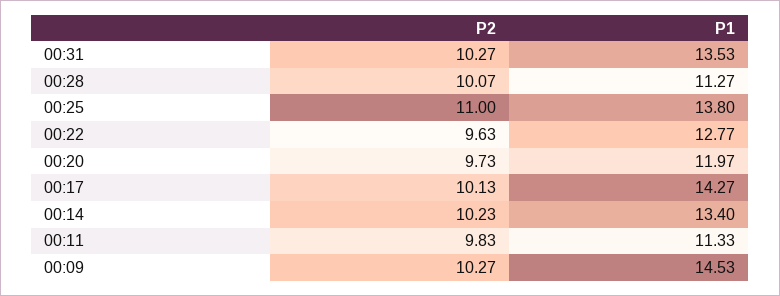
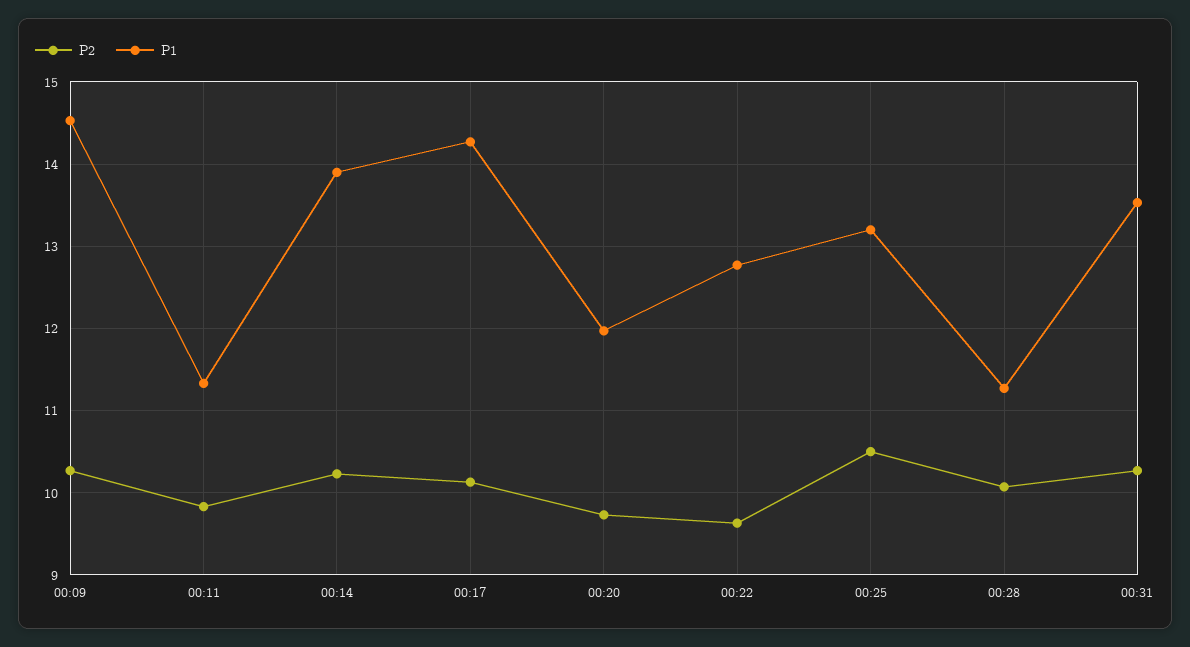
  {
    "P2": {
      "00:31": 10.27,
      "00:28": 10.07,
-     "00:25": 11,
+     "00:25": 10.5,
      "00:22": 9.63,
      "00:20": 9.73,
      "00:17": 10.13,
      "00:14": 10.23,
      "00:11": 9.83,
      "00:09": 10.27
    },
    "P1": {
      "00:31": 13.53,
      "00:28": 11.27,
-     "00:25": 13.8,
+     "00:25": 13.2,
      "00:22": 12.77,
      "00:20": 11.97,
      "00:17": 14.27,
-     "00:14": 13.4,
+     "00:14": 13.9,
      "00:11": 11.33,
      "00:09": 14.53
    }
  }

